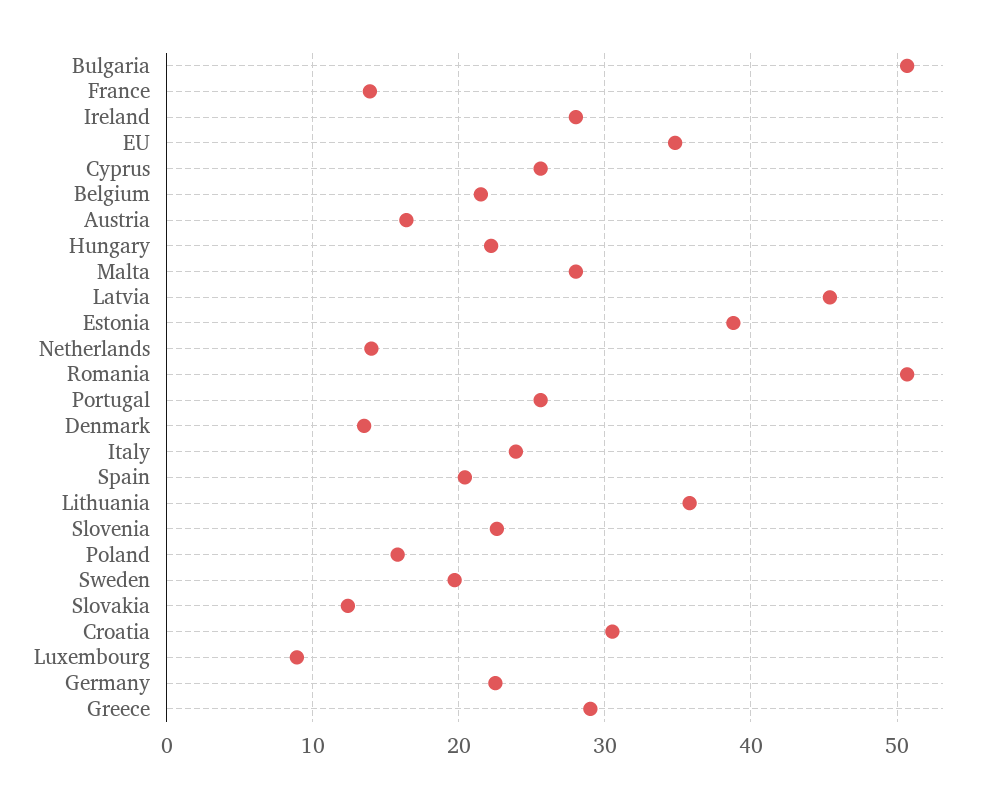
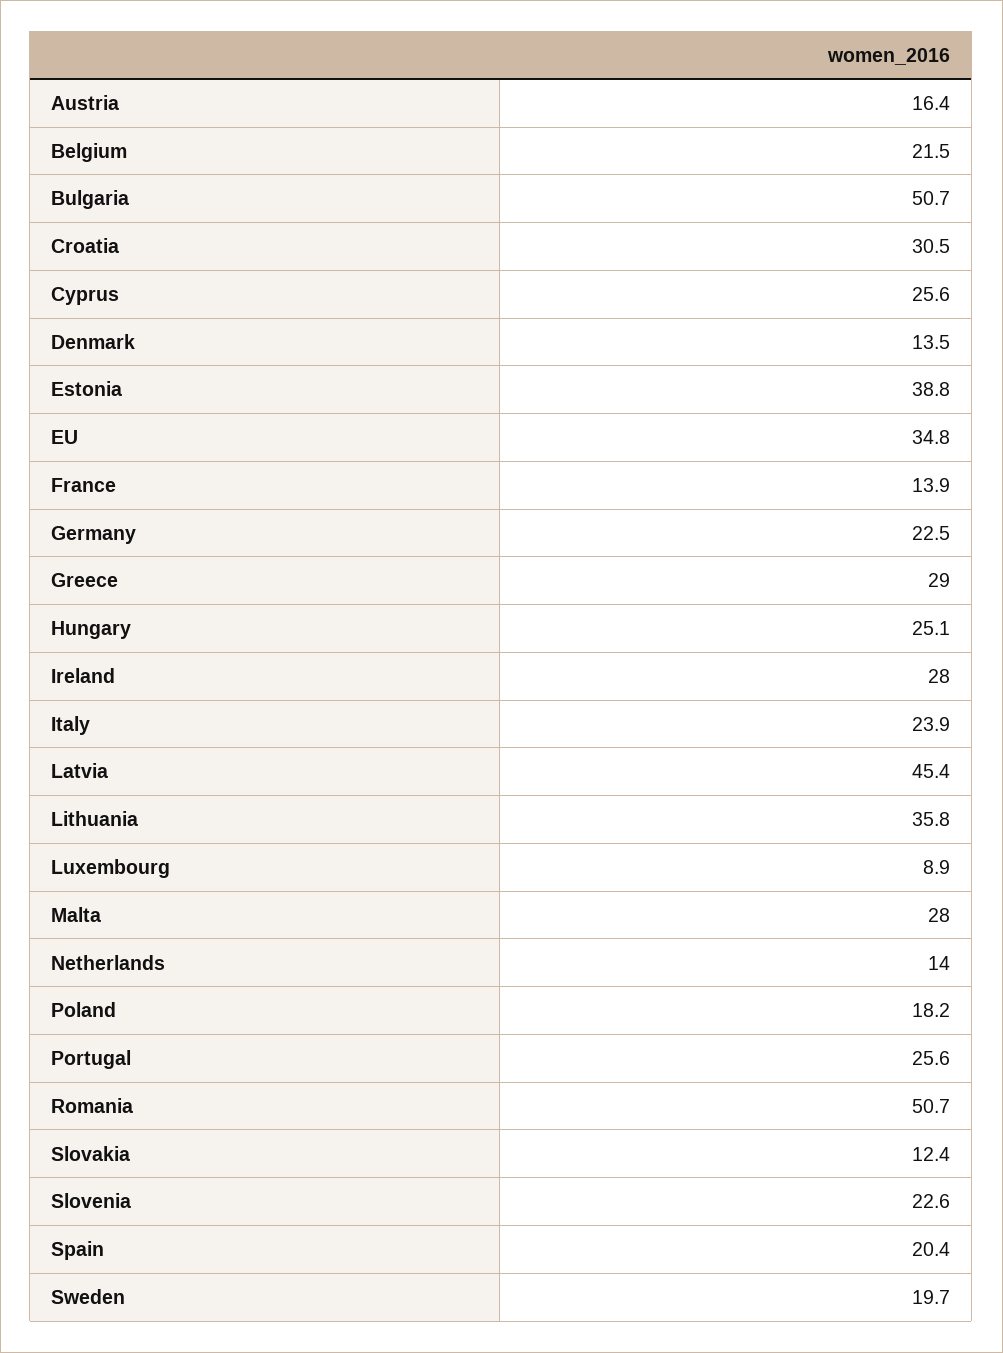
  {
    "Bulgaria": 50.7,
    "France": 13.9,
    "Ireland": 28,
    "EU": 34.8,
    "Cyprus": 25.6,
    "Belgium": 21.5,
    "Austria": 16.4,
-   "Hungary": 22,
+   "Hungary": 25.1,
    "Malta": 28,
    "Latvia": 45.4,
    "Estonia": 38.8,
    "Netherlands": 14,
    "Romania": 50.7,
    "Portugal": 25.6,
    "Denmark": 13.5,
    "Italy": 23.9,
    "Spain": 20.4,
    "Lithuania": 35.8,
    "Slovenia": 22.6,
-   "Poland": 16,
+   "Poland": 18.2,
    "Sweden": 19.7,
    "Slovakia": 12.4,
    "Croatia": 30.5,
    "Luxembourg": 8.9,
    "Germany": 22.5,
    "Greece": 29
  }

